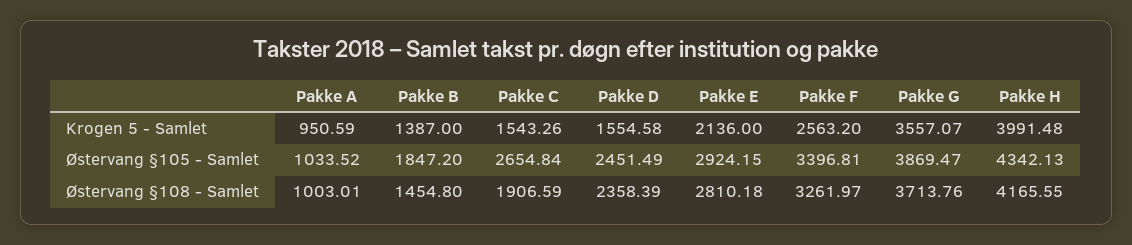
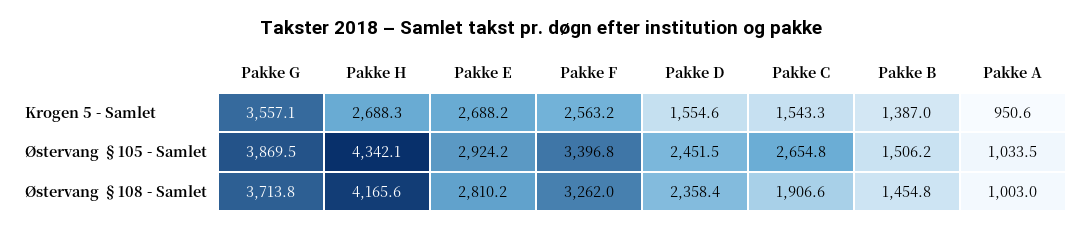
  {
    "Pakke A": {
      "Krogen 5 - Samlet": 950.59,
      "Østervang §105 - Samlet": 1033.52,
      "Østervang §108 - Samlet": 1003.01
    },
    "Pakke B": {
      "Krogen 5 - Samlet": 1387,
-     "Østervang §105 - Samlet": 1847.2,
+     "Østervang §105 - Samlet": 1506.2,
      "Østervang §108 - Samlet": 1454.8
    },
    "Pakke C": {
      "Krogen 5 - Samlet": 1543.26,
      "Østervang §105 - Samlet": 2654.84,
      "Østervang §108 - Samlet": 1906.59
    },
    "Pakke D": {
      "Krogen 5 - Samlet": 1554.58,
      "Østervang §105 - Samlet": 2451.49,
      "Østervang §108 - Samlet": 2358.39
    },
    "Pakke E": {
-     "Krogen 5 - Samlet": 2136,
+     "Krogen 5 - Samlet": 2688.2,
      "Østervang §105 - Samlet": 2924.15,
      "Østervang §108 - Samlet": 2810.18
    },
    "Pakke F": {
      "Krogen 5 - Samlet": 2563.2,
      "Østervang §105 - Samlet": 3396.81,
      "Østervang §108 - Samlet": 3261.97
    },
    "Pakke G": {
      "Krogen 5 - Samlet": 3557.07,
      "Østervang §105 - Samlet": 3869.47,
      "Østervang §108 - Samlet": 3713.76
    },
    "Pakke H": {
-     "Krogen 5 - Samlet": 3991.48,
+     "Krogen 5 - Samlet": 2688.3,
      "Østervang §105 - Samlet": 4342.13,
      "Østervang §108 - Samlet": 4165.55
    }
  }

